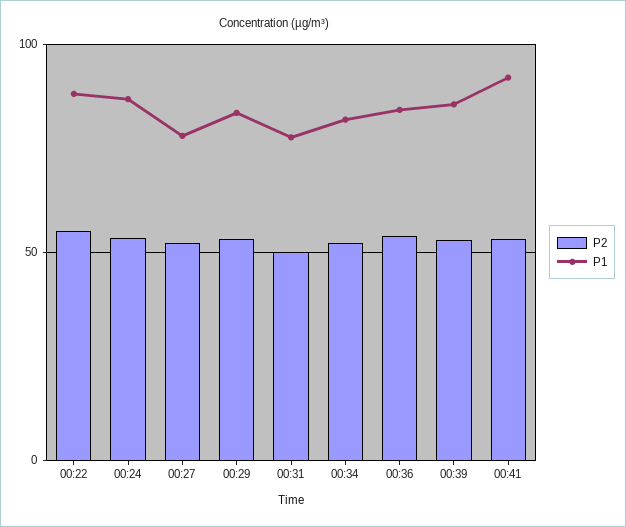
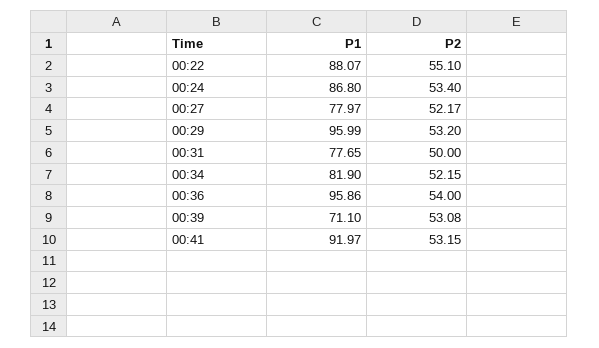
  {
    "P2": {
      "00:22": 55.1,
      "00:24": 53.4,
      "00:27": 52.17,
      "00:29": 53.2,
      "00:31": 50,
      "00:34": 52.15,
      "00:36": 54,
      "00:39": 53.08,
      "00:41": 53.15
    },
    "P1": {
      "00:22": 88.07,
      "00:24": 86.8,
      "00:27": 77.97,
-     "00:29": 85,
+     "00:29": 95.99,
      "00:31": 77.65,
      "00:34": 81.9,
-     "00:36": 85,
+     "00:36": 95.86,
-     "00:39": 85,
+     "00:39": 71.1,
      "00:41": 91.97
    }
  }

